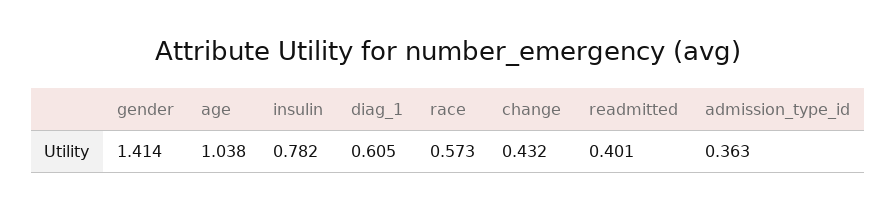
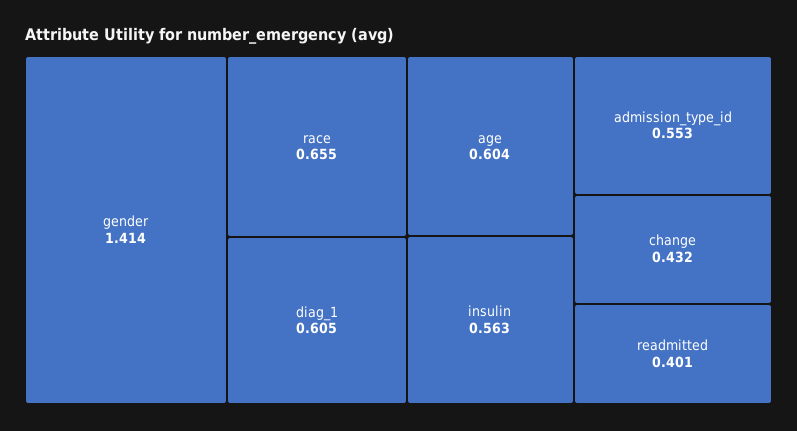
  {
    "gender": 1.414,
-   "age": 1.038,
+   "age": 0.604,
-   "insulin": 0.782,
+   "insulin": 0.563,
    "diag_1": 0.605,
-   "race": 0.573,
+   "race": 0.655,
    "change": 0.432,
    "readmitted": 0.401,
-   "admission_type_id": 0.363
+   "admission_type_id": 0.553
  }

